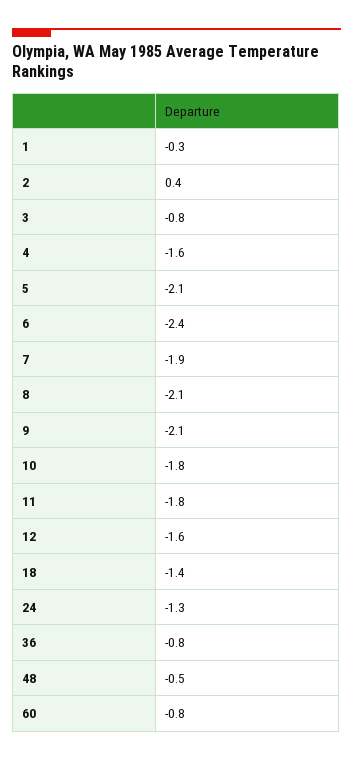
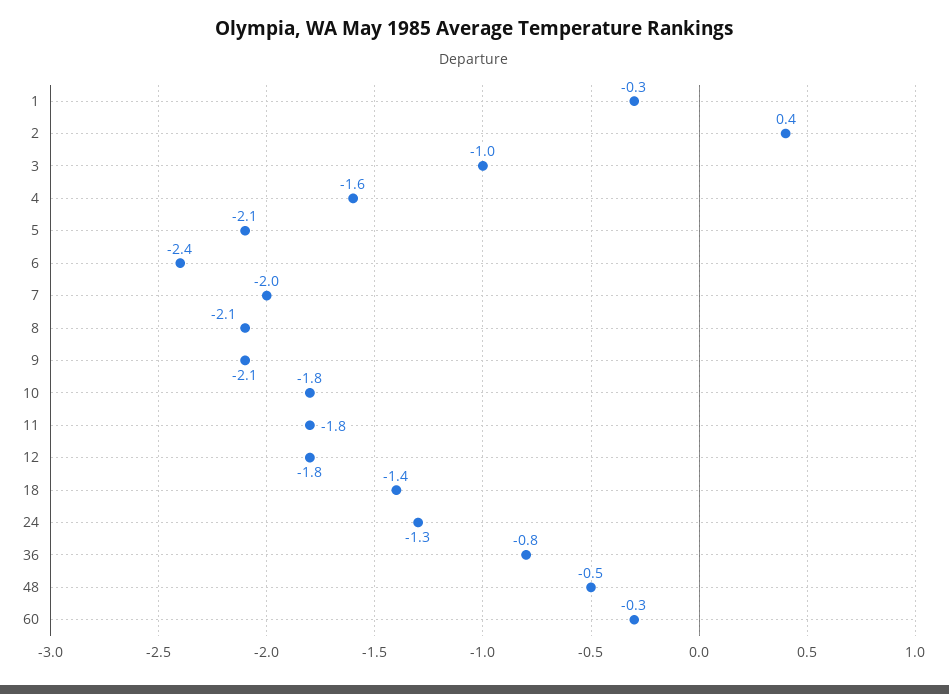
  {
    "1": -0.3,
    "2": 0.4,
-   "3": -0.8,
+   "3": -1,
    "4": -1.6,
    "5": -2.1,
    "6": -2.4,
-   "7": -1.9,
+   "7": -2,
    "8": -2.1,
    "9": -2.1,
    "10": -1.8,
    "11": -1.8,
-   "12": -1.6,
+   "12": -1.8,
    "18": -1.4,
    "24": -1.3,
    "36": -0.8,
    "48": -0.5,
-   "60": -0.8
+   "60": -0.3
  }

